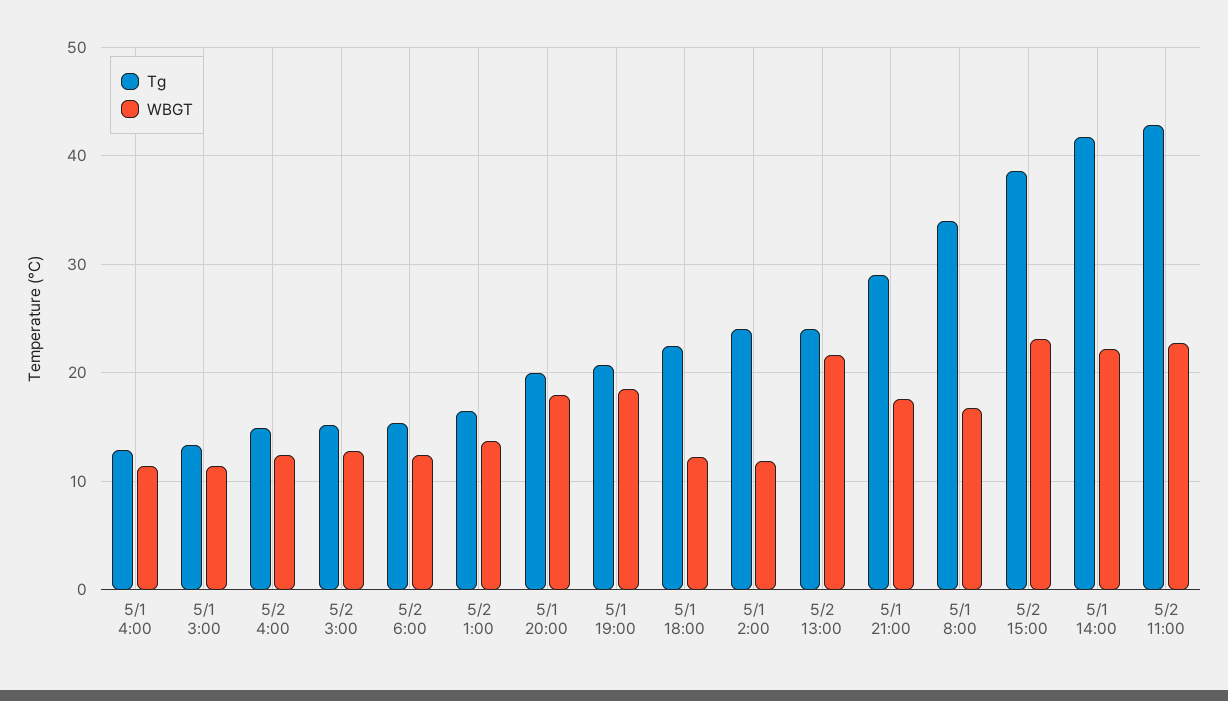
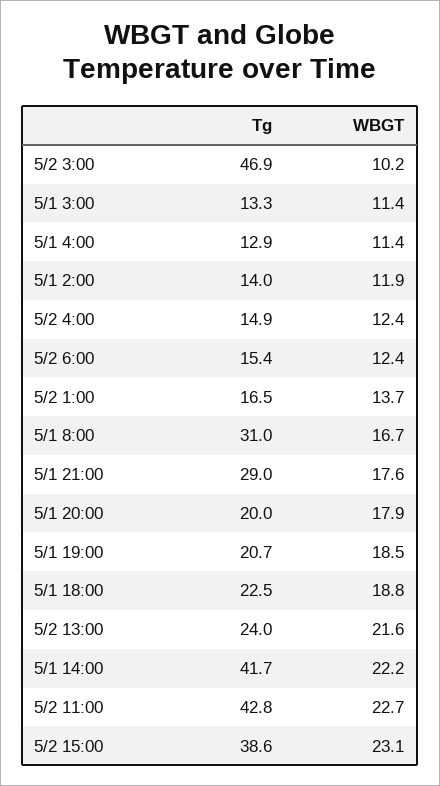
  {
    "Tg": {
      "5/1 4:00": 12.9,
      "5/1 3:00": 13.3,
      "5/2 4:00": 14.9,
-     "5/2 3:00": 15,
+     "5/2 3:00": 46.9,
      "5/2 6:00": 15.4,
      "5/2 1:00": 16.5,
      "5/1 20:00": 20,
      "5/1 19:00": 20.7,
      "5/1 18:00": 22.5,
-     "5/1 2:00": 24,
+     "5/1 2:00": 14,
      "5/2 13:00": 24,
      "5/1 21:00": 29,
-     "5/1 8:00": 34,
+     "5/1 8:00": 31,
      "5/2 15:00": 38.6,
      "5/1 14:00": 41.7,
      "5/2 11:00": 42.8
    },
    "WBGT": {
      "5/1 4:00": 11.4,
      "5/1 3:00": 11.4,
      "5/2 4:00": 12.4,
-     "5/2 3:00": 13,
+     "5/2 3:00": 10.2,
      "5/2 6:00": 12.4,
      "5/2 1:00": 13.7,
      "5/1 20:00": 17.9,
      "5/1 19:00": 18.5,
-     "5/1 18:00": 12,
+     "5/1 18:00": 18.8,
      "5/1 2:00": 11.9,
      "5/2 13:00": 21.6,
      "5/1 21:00": 17.6,
      "5/1 8:00": 16.7,
      "5/2 15:00": 23.1,
      "5/1 14:00": 22.2,
      "5/2 11:00": 22.7
    }
  }

